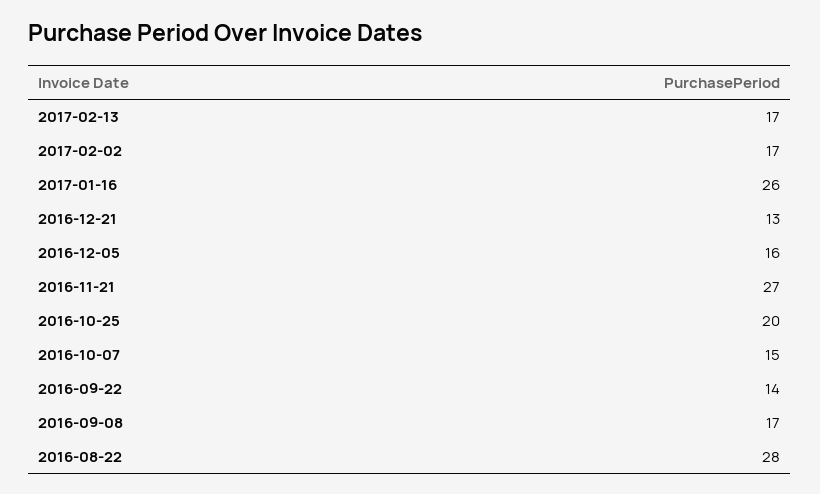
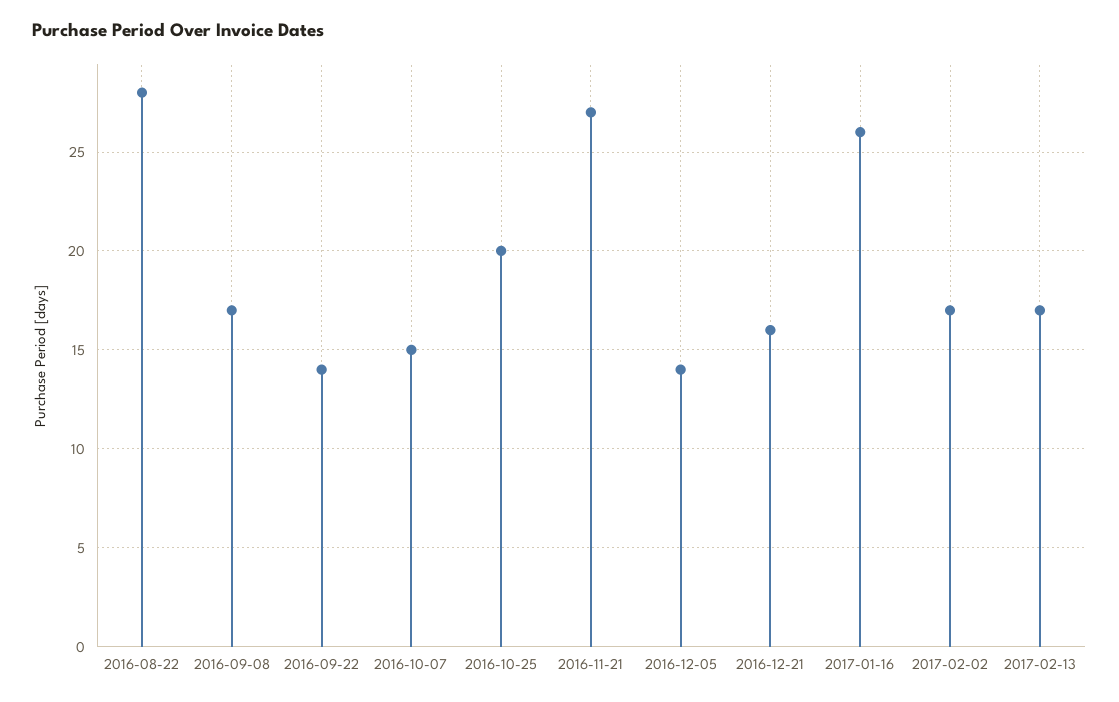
  {
    "2017-02-13": 17,
    "2017-02-02": 17,
    "2017-01-16": 26,
-   "2016-12-21": 13,
+   "2016-12-21": 16,
-   "2016-12-05": 16,
+   "2016-12-05": 14,
    "2016-11-21": 27,
    "2016-10-25": 20,
    "2016-10-07": 15,
    "2016-09-22": 14,
    "2016-09-08": 17,
    "2016-08-22": 28
  }

